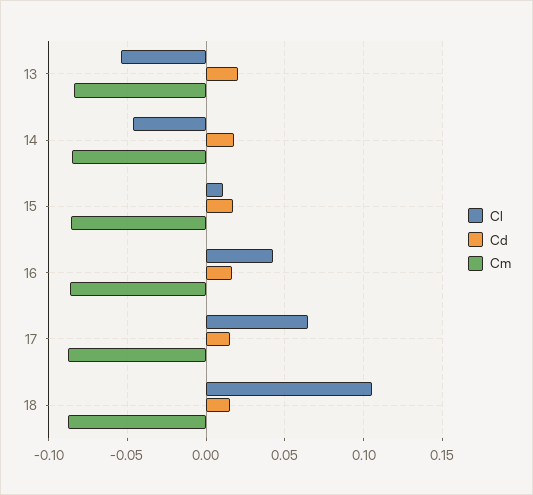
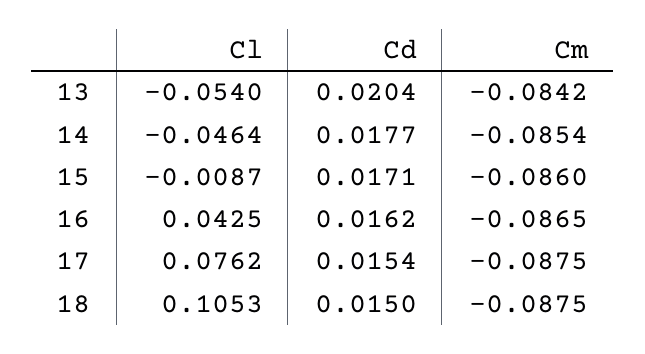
  {
    "Cl": {
      "13": -0.054,
      "14": -0.0464,
-     "15": 0.01,
+     "15": -0.0087,
      "16": 0.0425,
-     "17": 0.065,
+     "17": 0.0762,
      "18": 0.1053
    },
    "Cd": {
      "13": 0.0204,
      "14": 0.0177,
      "15": 0.0171,
      "16": 0.0162,
      "17": 0.0154,
      "18": 0.015
    },
    "Cm": {
      "13": -0.0842,
      "14": -0.0854,
      "15": -0.086,
      "16": -0.0865,
      "17": -0.0875,
      "18": -0.0875
    }
  }

